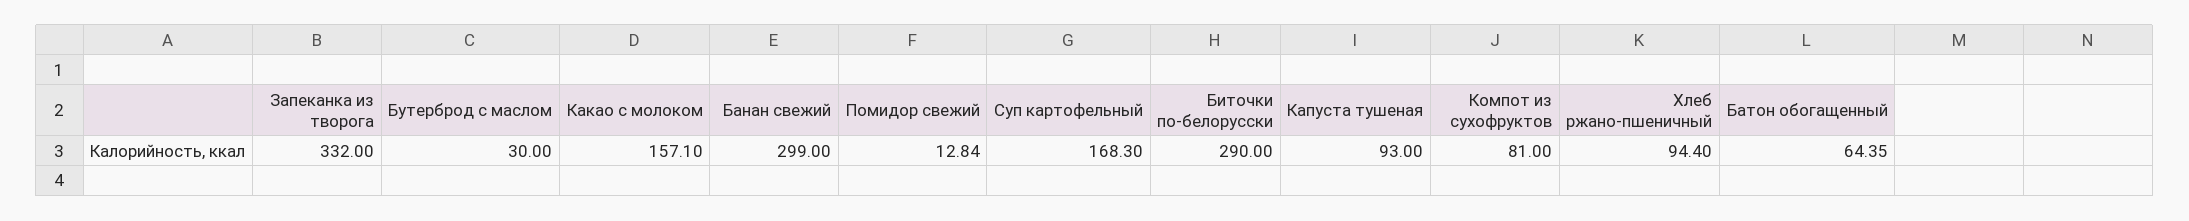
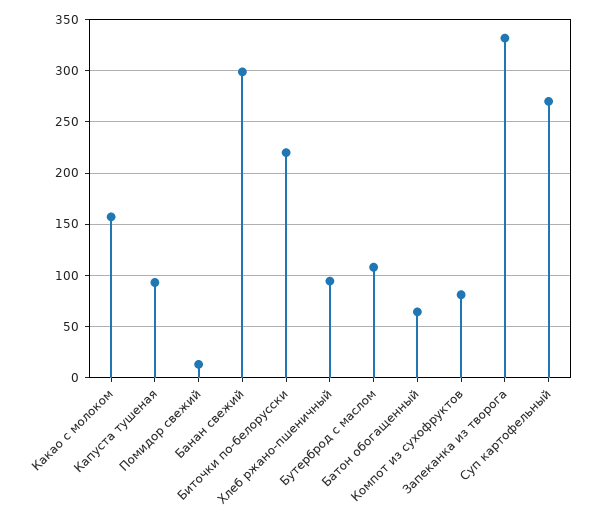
  {
    "Запеканка из творога": 332,
-   "Бутерброд с маслом": 30,
+   "Бутерброд с маслом": 110,
    "Какао с молоком": 157.1,
    "Банан свежий": 299,
    "Помидор свежий": 12.84,
-   "Суп картофельный": 168.3,
+   "Суп картофельный": 270,
-   "Биточки по-белорусски": 290,
+   "Биточки по-белорусски": 220,
    "Капуста тушеная": 93,
    "Компот из сухофруктов": 81,
    "Хлеб ржано-пшеничный": 94.4,
    "Батон обогащенный": 64.35
  }

